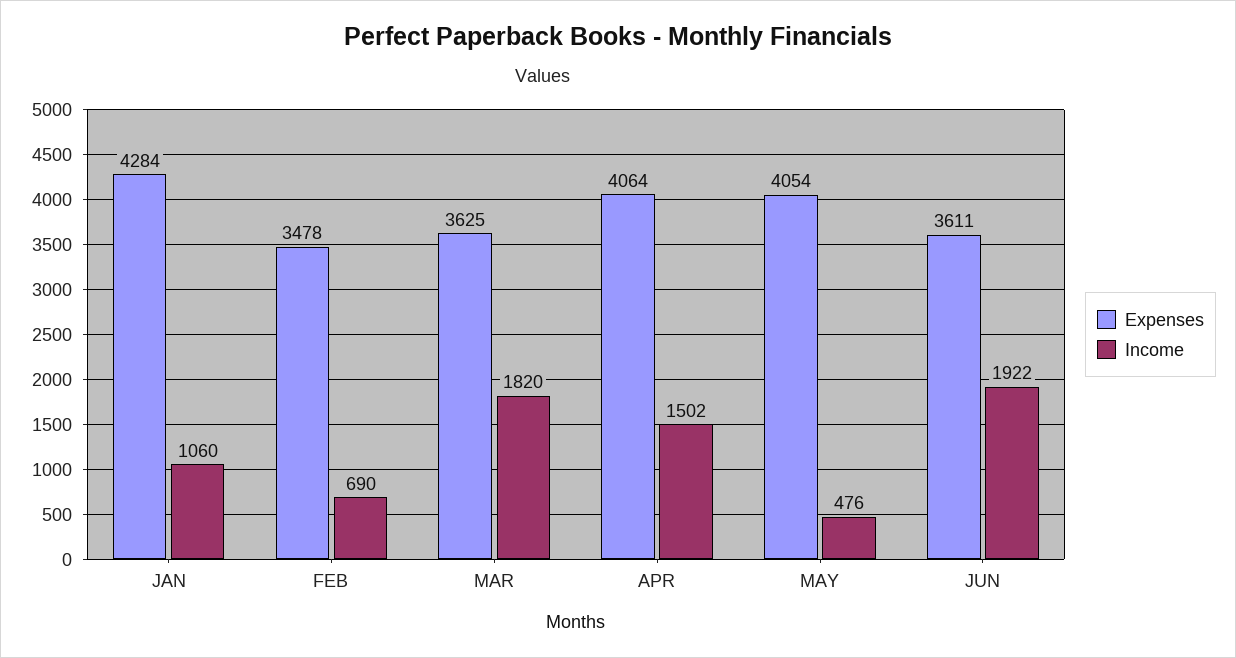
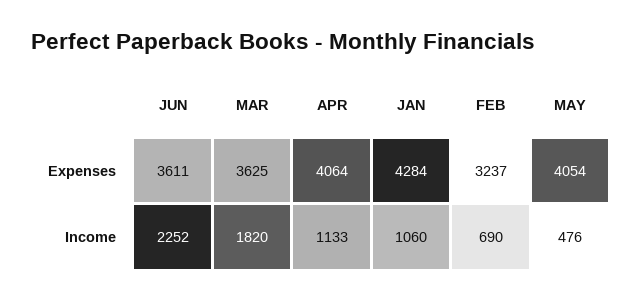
  {
    "Expenses": {
      "JAN": 4284,
-     "FEB": 3478,
+     "FEB": 3237,
      "MAR": 3625,
      "APR": 4064,
      "MAY": 4054,
      "JUN": 3611
    },
    "Income": {
      "JAN": 1060,
      "FEB": 690,
      "MAR": 1820,
-     "APR": 1502,
+     "APR": 1133,
      "MAY": 476,
-     "JUN": 1922
+     "JUN": 2252
    }
  }

